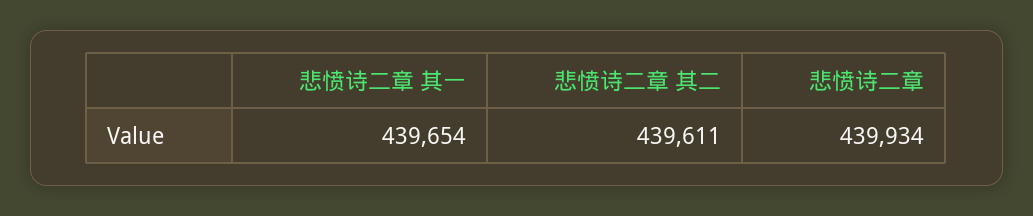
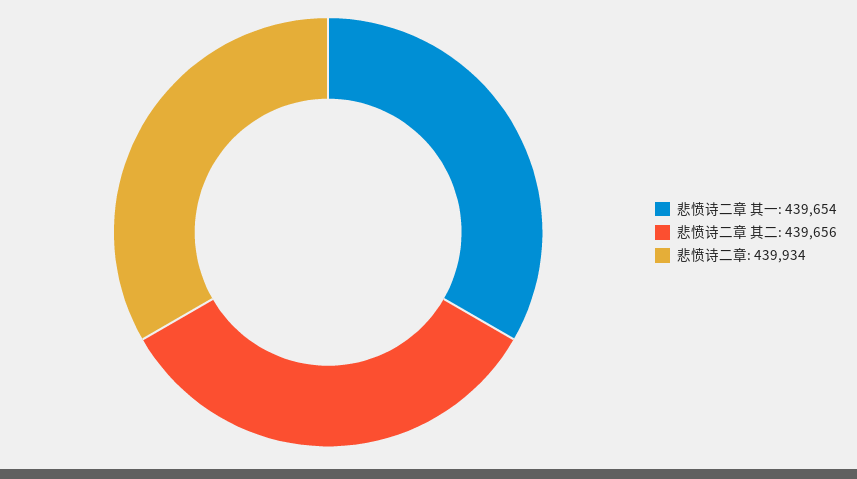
  {
    "悲愤诗二章 其一": 439654,
-   "悲愤诗二章 其二": 439611,
+   "悲愤诗二章 其二": 439656,
    "悲愤诗二章": 439934
  }

